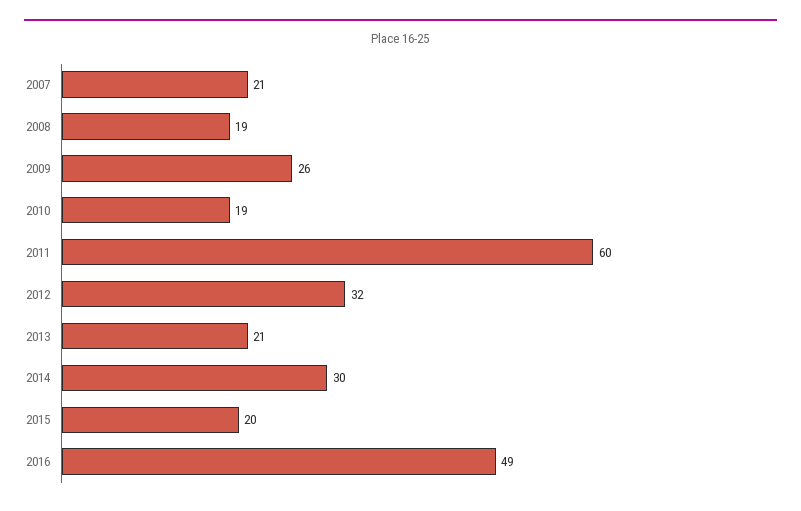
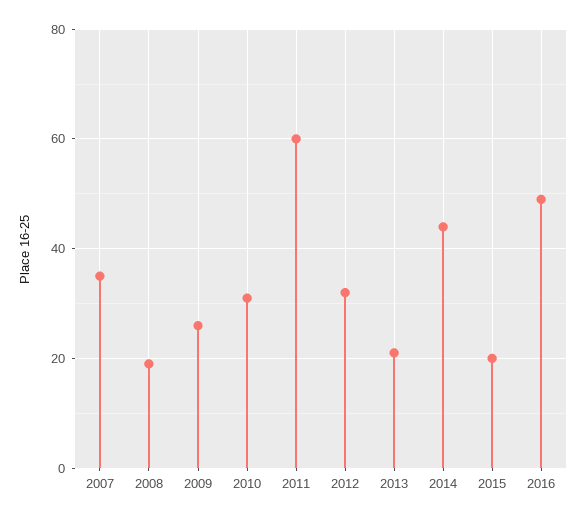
  {
-   "2007": 21,
+   "2007": 35,
    "2008": 19,
    "2009": 26,
-   "2010": 19,
+   "2010": 30,
    "2011": 60,
    "2012": 32,
    "2013": 21,
-   "2014": 30,
+   "2014": 45,
    "2015": 20,
    "2016": 49
  }

